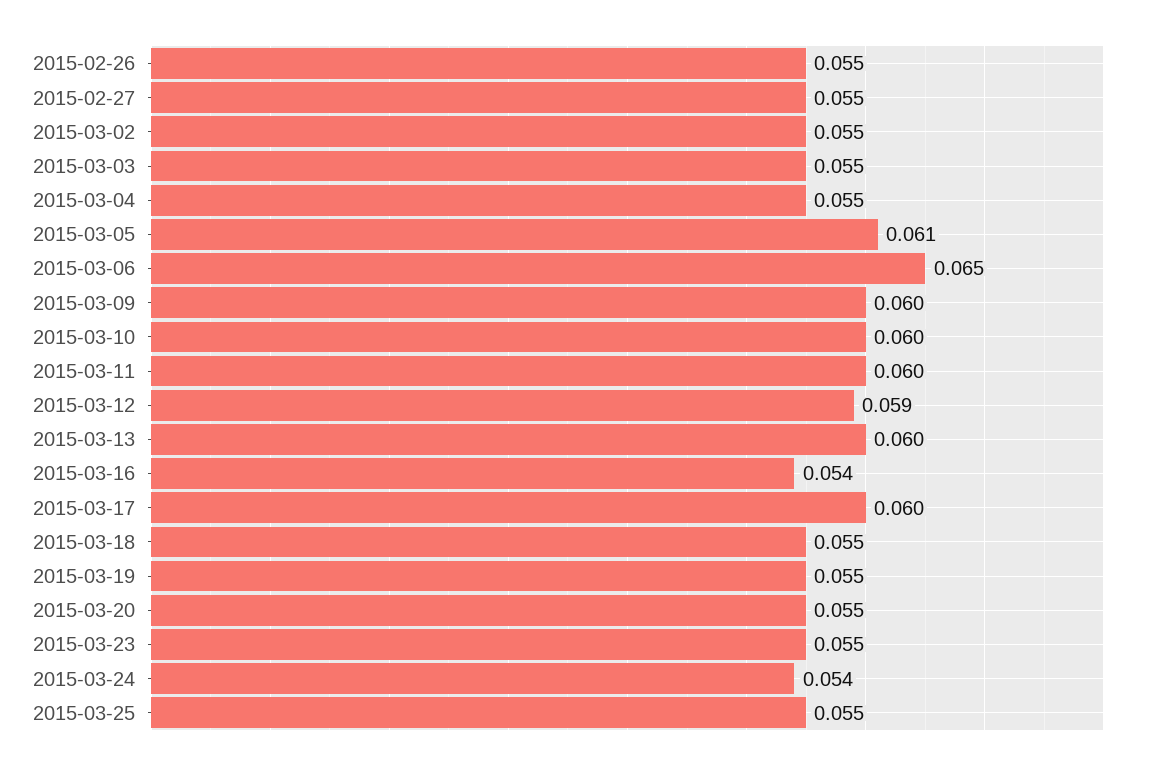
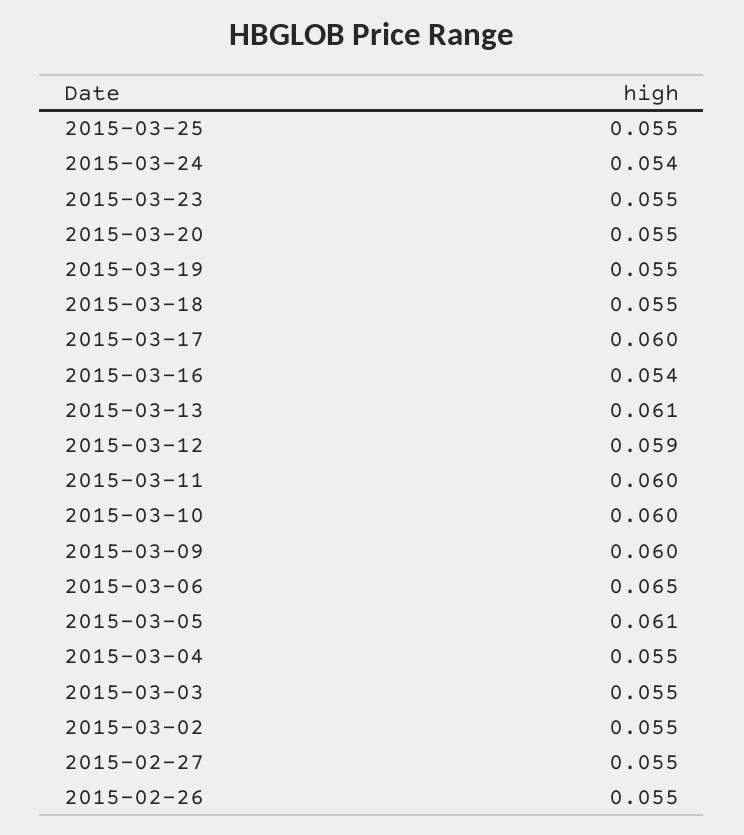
  {
    "2015-02-26": 0.055,
    "2015-02-27": 0.055,
    "2015-03-02": 0.055,
    "2015-03-03": 0.055,
    "2015-03-04": 0.055,
    "2015-03-05": 0.061,
    "2015-03-06": 0.065,
    "2015-03-09": 0.06,
    "2015-03-10": 0.06,
    "2015-03-11": 0.06,
    "2015-03-12": 0.059,
-   "2015-03-13": 0.06,
+   "2015-03-13": 0.061,
    "2015-03-16": 0.054,
    "2015-03-17": 0.06,
    "2015-03-18": 0.055,
    "2015-03-19": 0.055,
    "2015-03-20": 0.055,
    "2015-03-23": 0.055,
    "2015-03-24": 0.054,
    "2015-03-25": 0.055
  }

